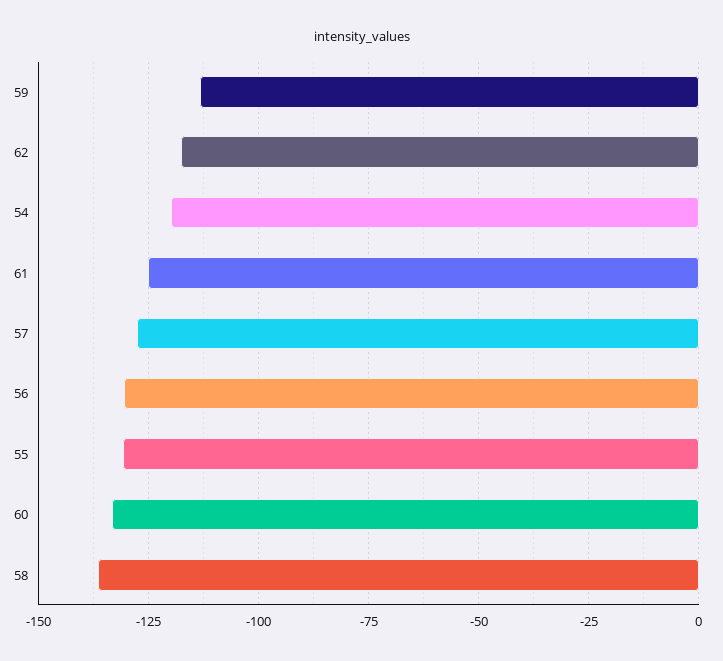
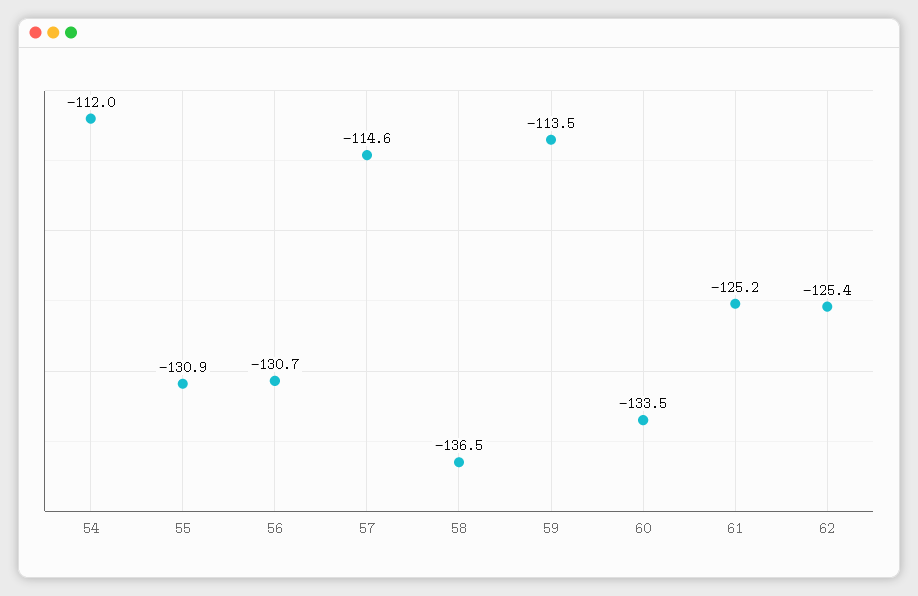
  {
    "59": -113.5,
-   "62": -117.5,
+   "62": -125.4,
-   "54": -120,
+   "54": -112,
    "61": -125.2,
-   "57": -127.5,
+   "57": -114.6,
    "56": -130.7,
    "55": -130.9,
    "60": -133.5,
    "58": -136.5
  }

